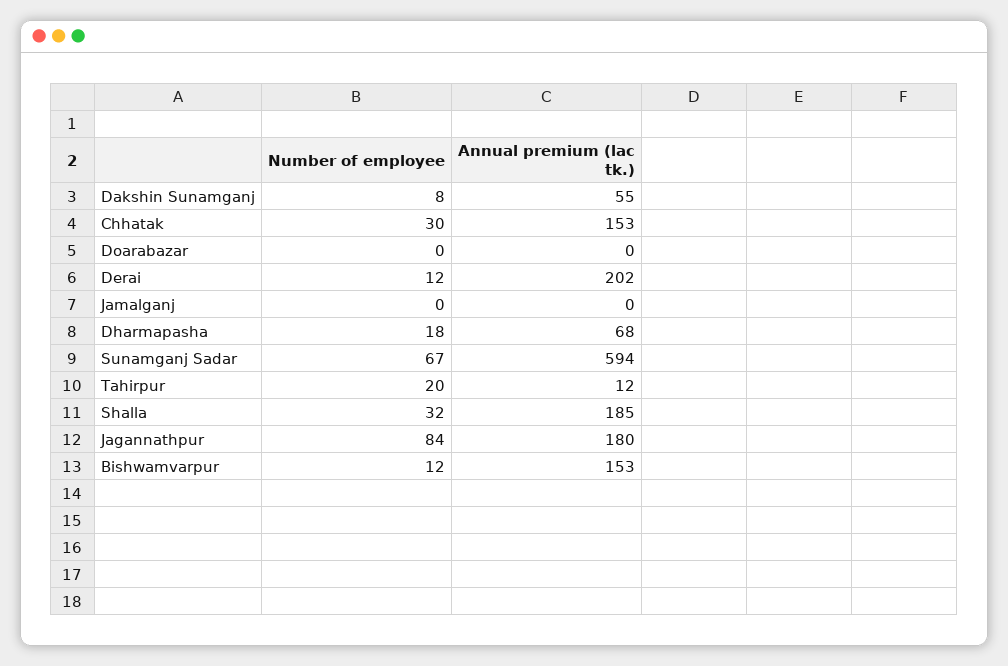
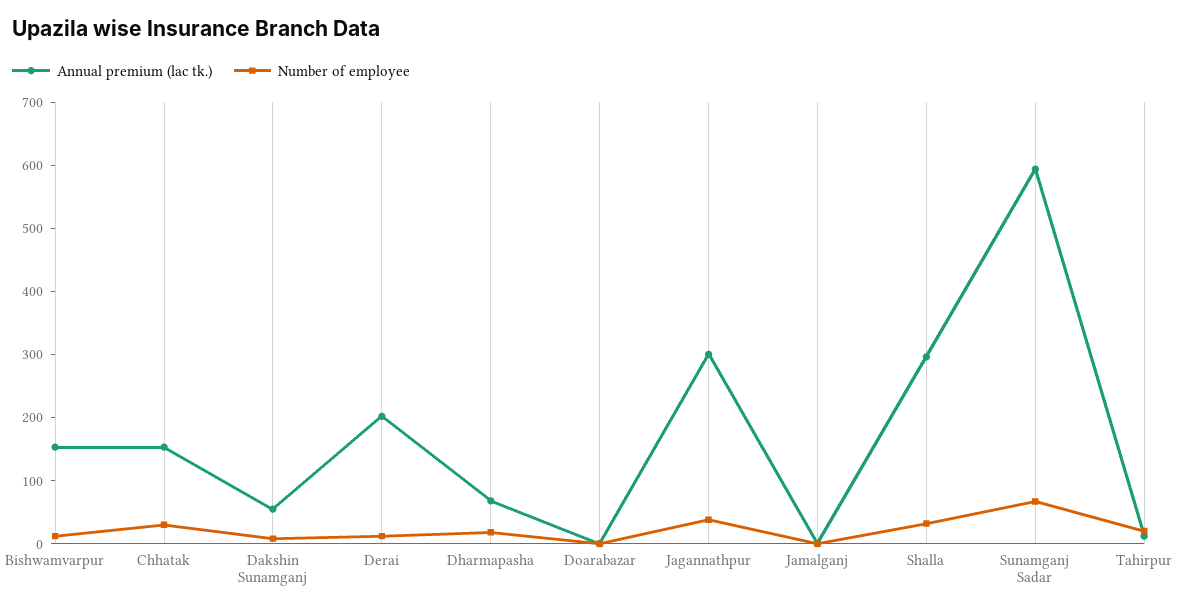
  {
    "Number of employee": {
      "Dakshin Sunamganj": 8,
      "Chhatak": 30,
      "Doarabazar": 0,
      "Derai": 12,
      "Jamalganj": 0,
      "Dharmapasha": 18,
      "Sunamganj Sadar": 67,
      "Tahirpur": 20,
      "Shalla": 32,
-     "Jagannathpur": 84,
+     "Jagannathpur": 40,
      "Bishwamvarpur": 12
    },
    "Annual premium (lac tk.)": {
      "Dakshin Sunamganj": 55,
      "Chhatak": 153,
      "Doarabazar": 0,
      "Derai": 202,
      "Jamalganj": 0,
      "Dharmapasha": 68,
      "Sunamganj Sadar": 594,
      "Tahirpur": 12,
-     "Shalla": 185,
+     "Shalla": 300,
-     "Jagannathpur": 180,
+     "Jagannathpur": 300,
      "Bishwamvarpur": 153
    }
  }

